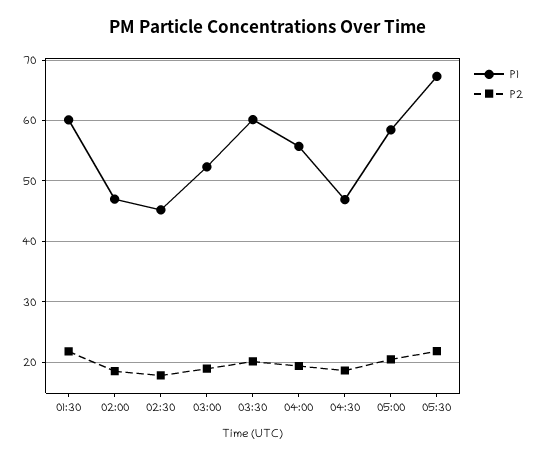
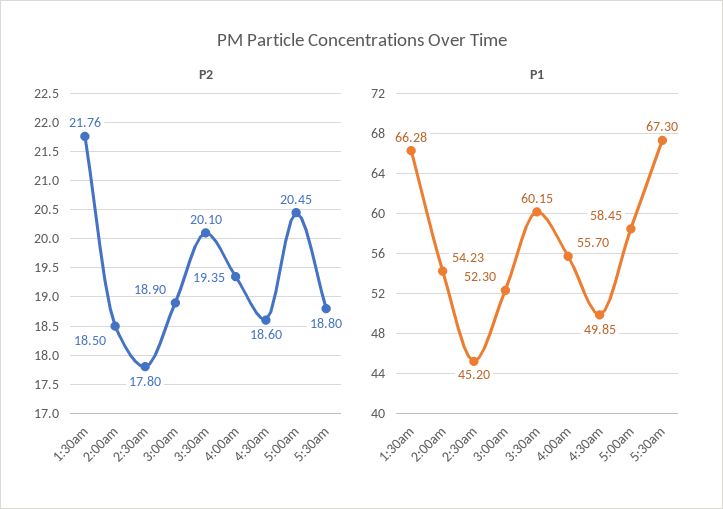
  {
    "P1": {
-     "01:30": 60,
+     "01:30": 66.28,
-     "02:00": 47,
+     "02:00": 54.23,
      "02:30": 45.2,
      "03:00": 52.3,
      "03:30": 60.15,
      "04:00": 55.7,
-     "04:30": 47,
+     "04:30": 49.85,
      "05:00": 58.45,
      "05:30": 67.3
    },
    "P2": {
      "01:30": 21.76,
      "02:00": 18.5,
      "02:30": 17.8,
      "03:00": 18.9,
      "03:30": 20.1,
      "04:00": 19.35,
      "04:30": 18.6,
      "05:00": 20.45,
-     "05:30": 22
+     "05:30": 18.8
    }
  }

